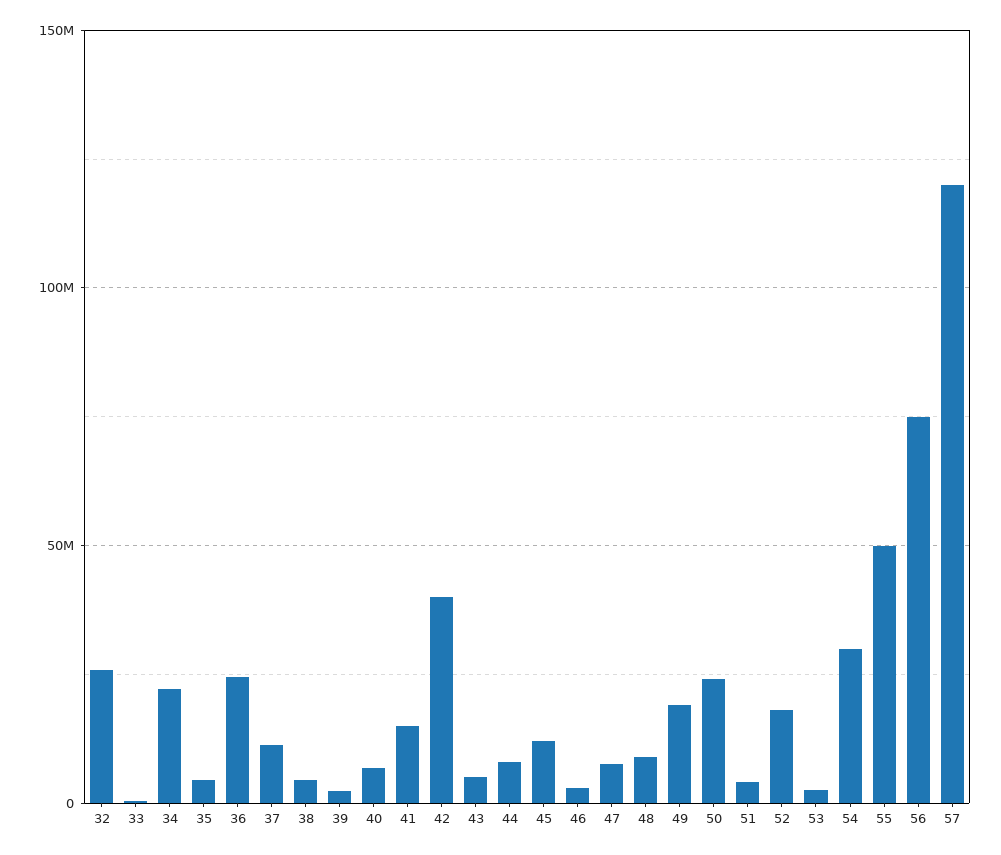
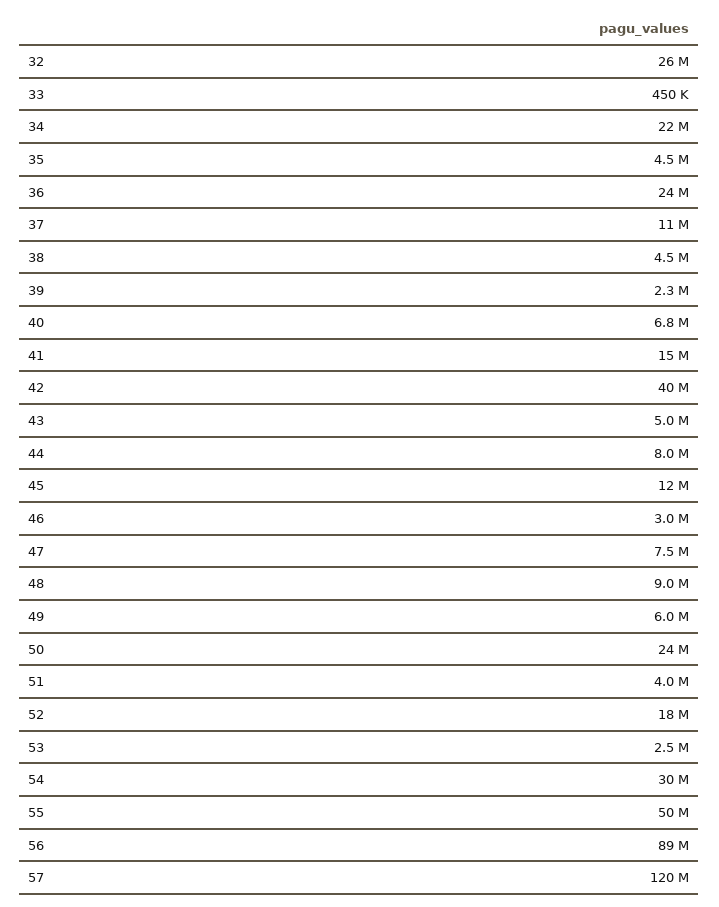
  {
    "32": 26000000,
    "33": 450000,
    "34": 22000000,
    "35": 4500000,
    "36": 24000000,
    "37": 11000000,
    "38": 4500000,
    "39": 2300000,
    "40": 6800000,
    "41": 15000000,
    "42": 40000000,
    "43": 5000000,
    "44": 8000000,
    "45": 12000000,
    "46": 3000000,
    "47": 7500000,
    "48": 9000000,
-   "49": 20000000,
+   "49": 6000000,
    "50": 24000000,
    "51": 4000000,
    "52": 18000000,
    "53": 2500000,
    "54": 30000000,
    "55": 50000000,
-   "56": 75000000,
+   "56": 89000000,
    "57": 120000000
  }

